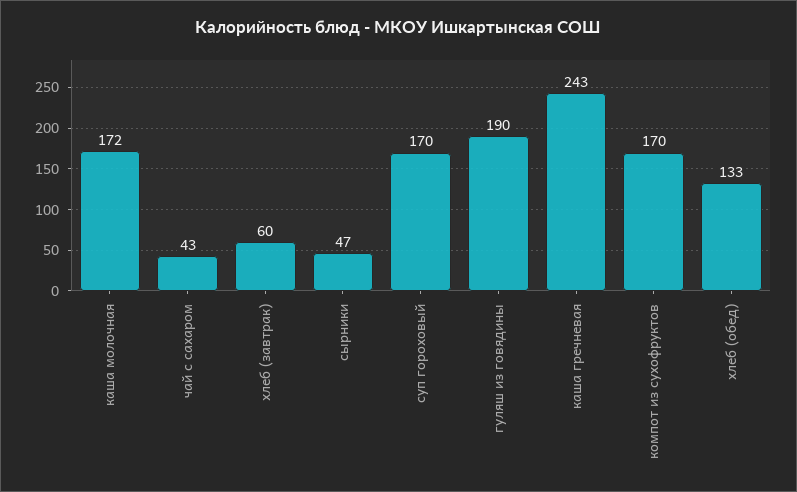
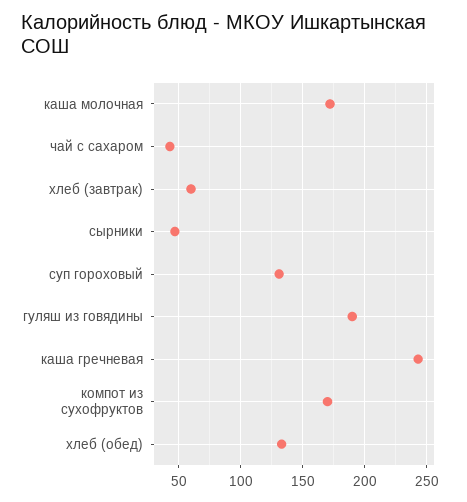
  {
    "каша молочная": 172,
    "чай с сахаром": 43,
    "хлеб (завтрак)": 60,
    "сырники": 47,
-   "суп гороховый": 170,
+   "суп гороховый": 130,
    "гуляш из говядины": 190,
    "каша гречневая": 243,
    "компот из сухофруктов": 170,
    "хлеб (обед)": 133
  }

